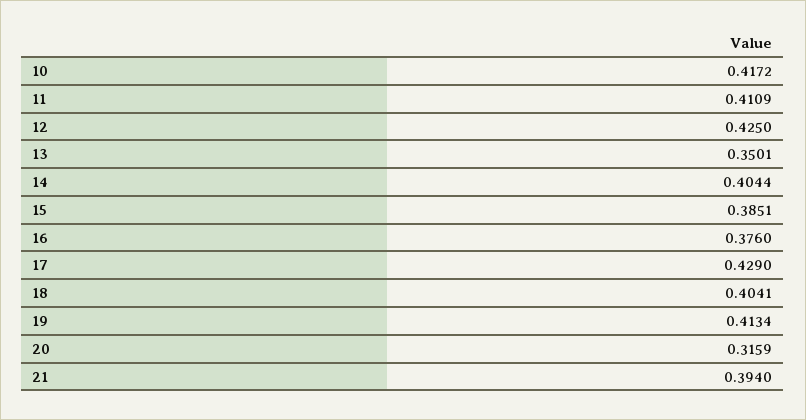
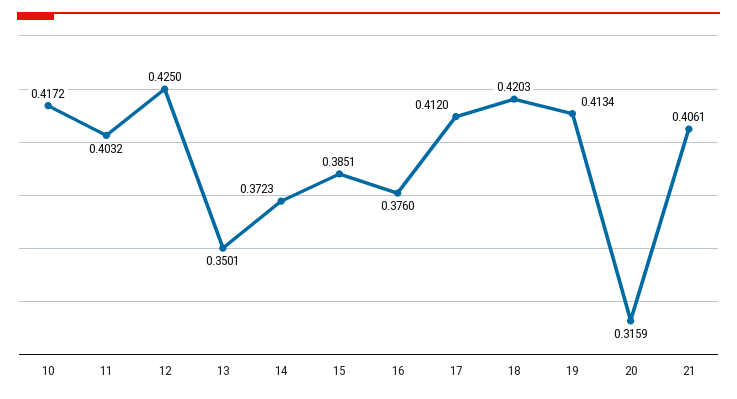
  {
    "10": 0.4172,
-   "11": 0.4109,
+   "11": 0.4032,
    "12": 0.425,
    "13": 0.3501,
-   "14": 0.4044,
+   "14": 0.3723,
    "15": 0.3851,
    "16": 0.376,
-   "17": 0.429,
+   "17": 0.412,
-   "18": 0.4041,
+   "18": 0.4203,
    "19": 0.4134,
    "20": 0.3159,
-   "21": 0.394
+   "21": 0.4061
  }

